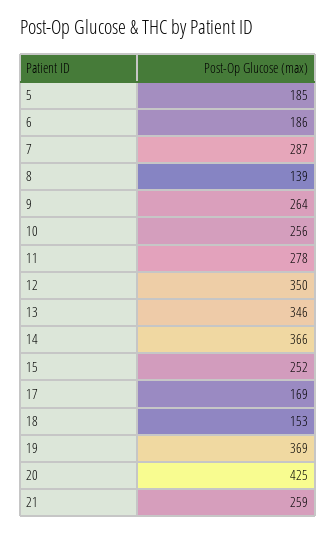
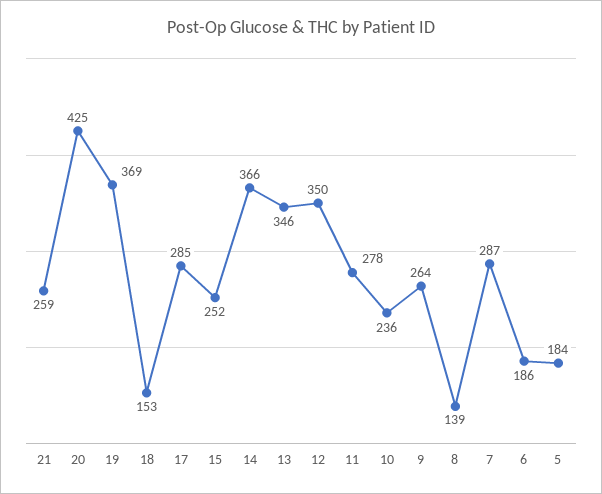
  {
-   "5": 185,
+   "5": 184,
    "6": 186,
    "7": 287,
    "8": 139,
    "9": 264,
-   "10": 256,
+   "10": 236,
    "11": 278,
    "12": 350,
    "13": 346,
    "14": 366,
    "15": 252,
-   "17": 169,
+   "17": 285,
    "18": 153,
    "19": 369,
    "20": 425,
    "21": 259
  }

